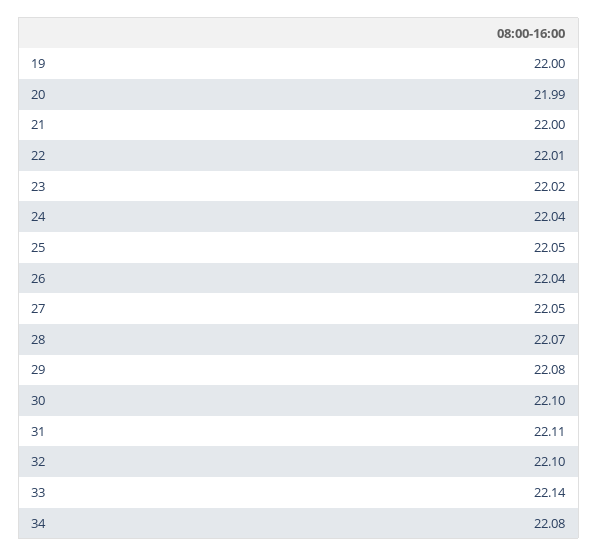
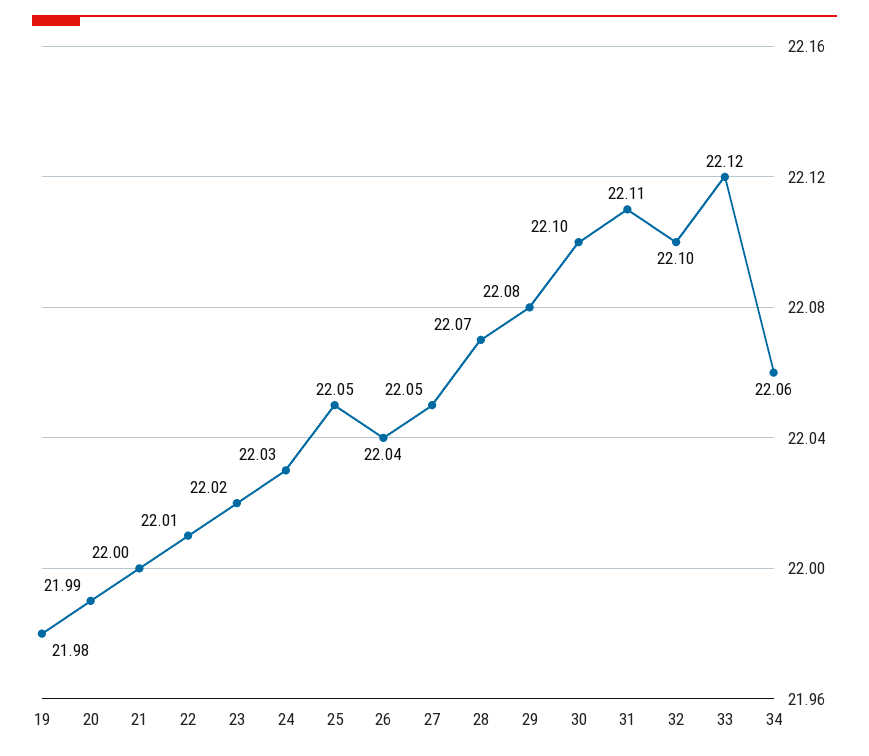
  {
-   "19": 22,
+   "19": 21.98,
    "20": 21.99,
    "21": 22,
    "22": 22.01,
    "23": 22.02,
-   "24": 22.04,
+   "24": 22.03,
    "25": 22.05,
    "26": 22.04,
    "27": 22.05,
    "28": 22.07,
    "29": 22.08,
    "30": 22.1,
    "31": 22.11,
    "32": 22.1,
-   "33": 22.14,
+   "33": 22.12,
-   "34": 22.08
+   "34": 22.06
  }

